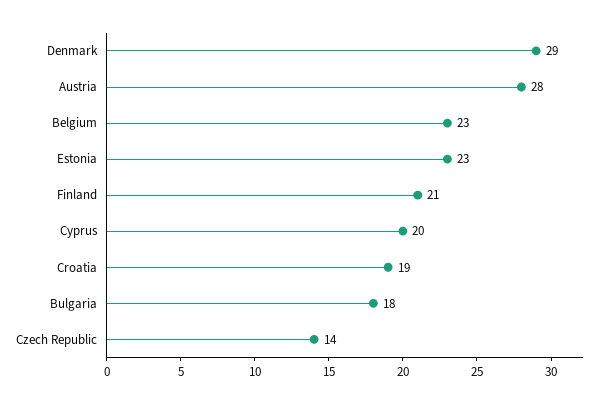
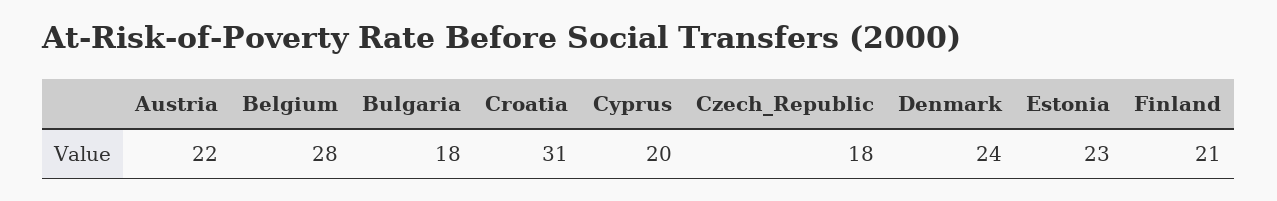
  {
-   "Denmark": 29,
+   "Denmark": 24,
-   "Austria": 28,
+   "Austria": 22,
-   "Belgium": 23,
+   "Belgium": 28,
    "Estonia": 23,
    "Finland": 21,
    "Cyprus": 20,
-   "Croatia": 19,
+   "Croatia": 31,
    "Bulgaria": 18,
-   "Czech Republic": 14
+   "Czech Republic": 18
  }

